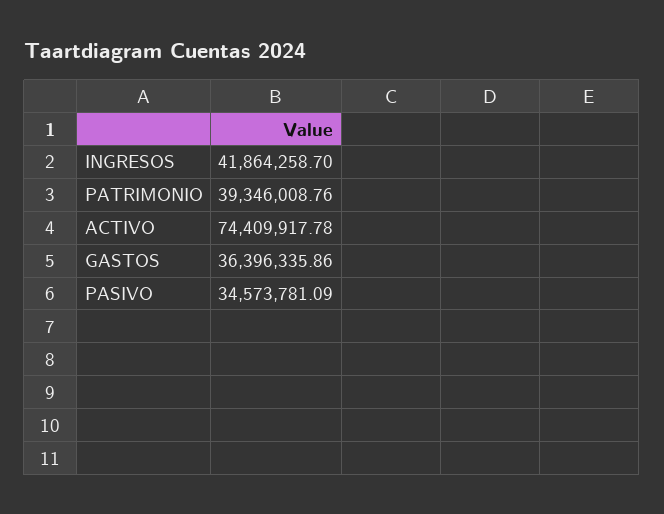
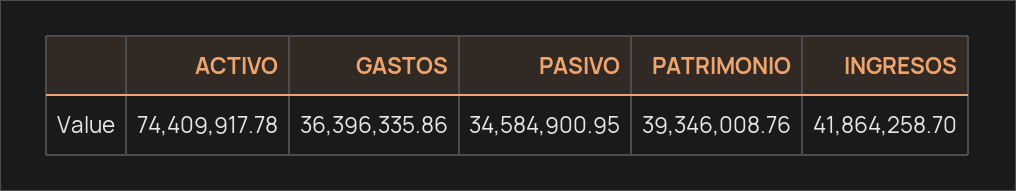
  {
    "INGRESOS": 41864258.7,
    "PATRIMONIO": 39346008.76,
    "ACTIVO": 74409917.78,
    "GASTOS": 36396335.86,
-   "PASIVO": 34573781.09
+   "PASIVO": 34584900.95
  }

